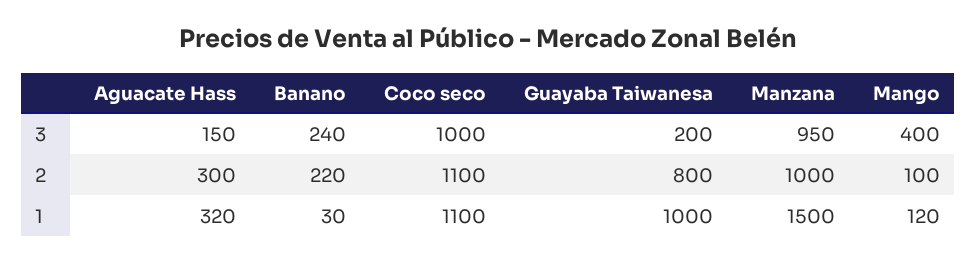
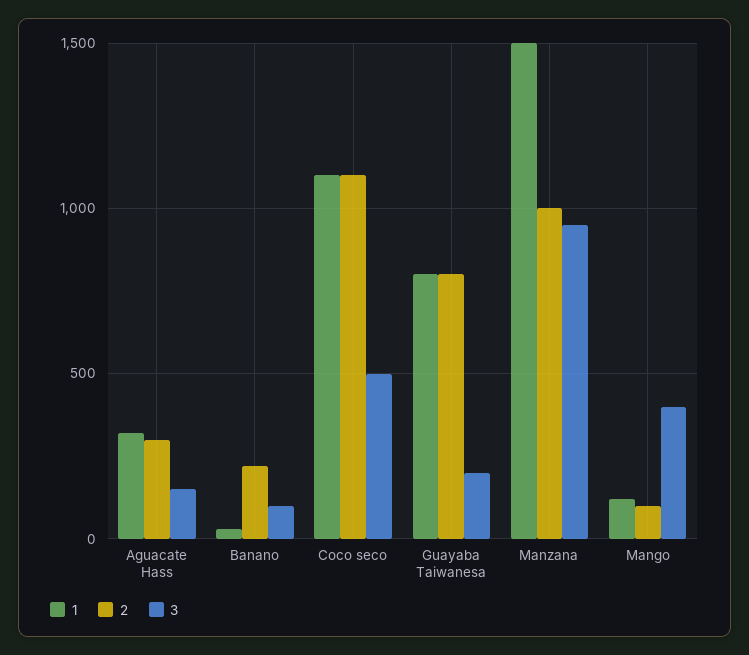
  {
    "3": {
      "Aguacate Hass": 150,
-     "Banano": 240,
+     "Banano": 100,
-     "Coco seco": 1000,
+     "Coco seco": 500,
      "Guayaba Taiwanesa": 200,
      "Manzana": 950,
      "Mango": 400
    },
    "2": {
      "Aguacate Hass": 300,
      "Banano": 220,
      "Coco seco": 1100,
      "Guayaba Taiwanesa": 800,
      "Manzana": 1000,
      "Mango": 100
    },
    "1": {
      "Aguacate Hass": 320,
      "Banano": 30,
      "Coco seco": 1100,
-     "Guayaba Taiwanesa": 1000,
+     "Guayaba Taiwanesa": 800,
      "Manzana": 1500,
      "Mango": 120
    }
  }

